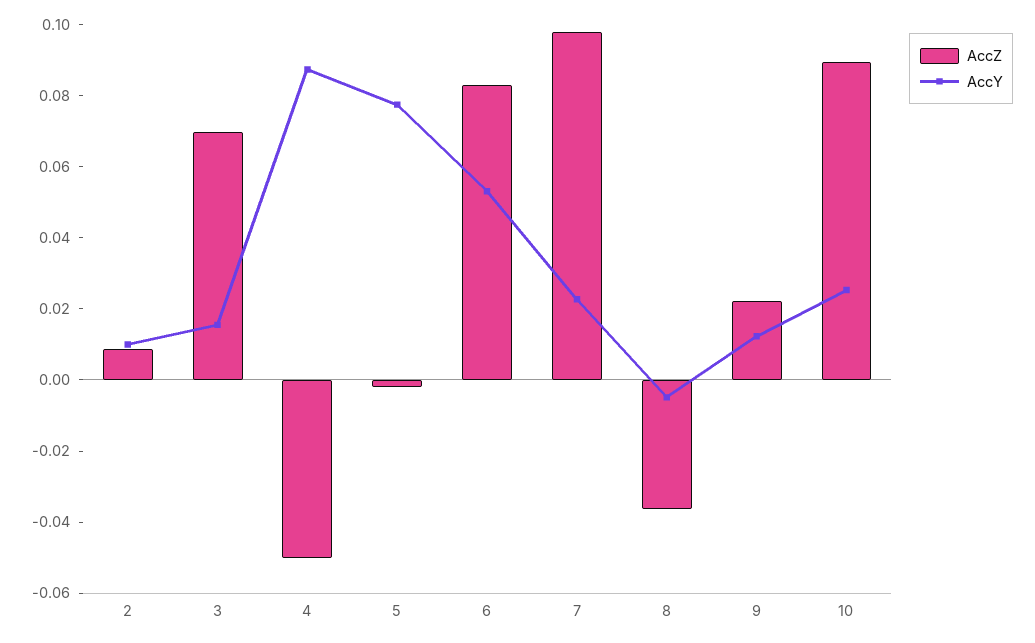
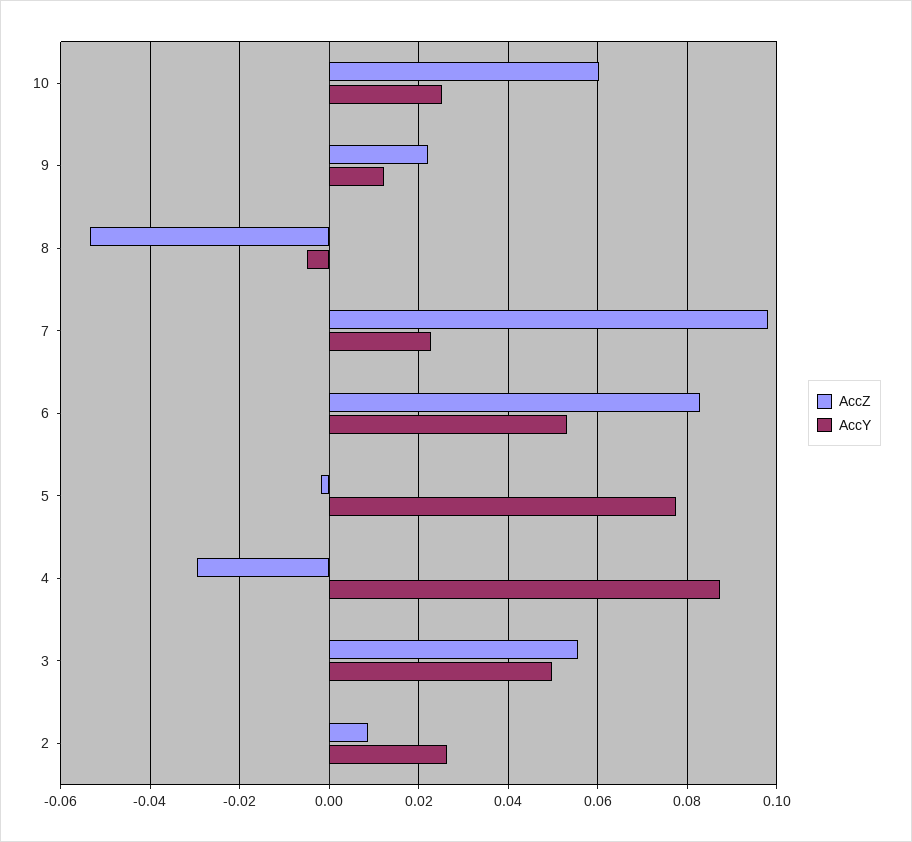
  {
    "AccZ": {
      "2": 0.008,
-     "3": 0.07,
+     "3": 0.056,
-     "4": -0.05,
+     "4": -0.03,
      "5": -0.002,
      "6": 0.082,
      "7": 0.098,
-     "8": -0.035,
+     "8": -0.054,
      "9": 0.022,
-     "10": 0.09
+     "10": 0.06
    },
    "AccY": {
-     "2": 0.01,
+     "2": 0.026,
-     "3": 0.015,
+     "3": 0.05,
      "4": 0.088,
      "5": 0.078,
      "6": 0.054,
      "7": 0.022,
      "8": -0.004,
      "9": 0.012,
      "10": 0.026
    }
  }

